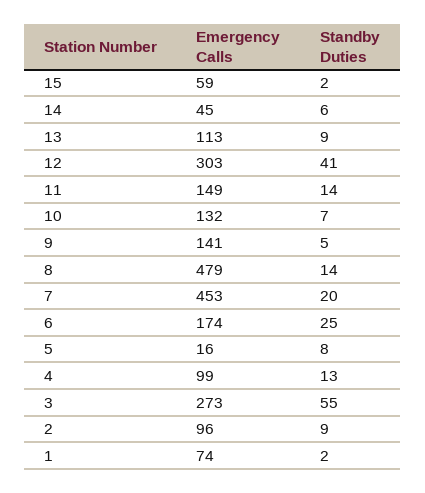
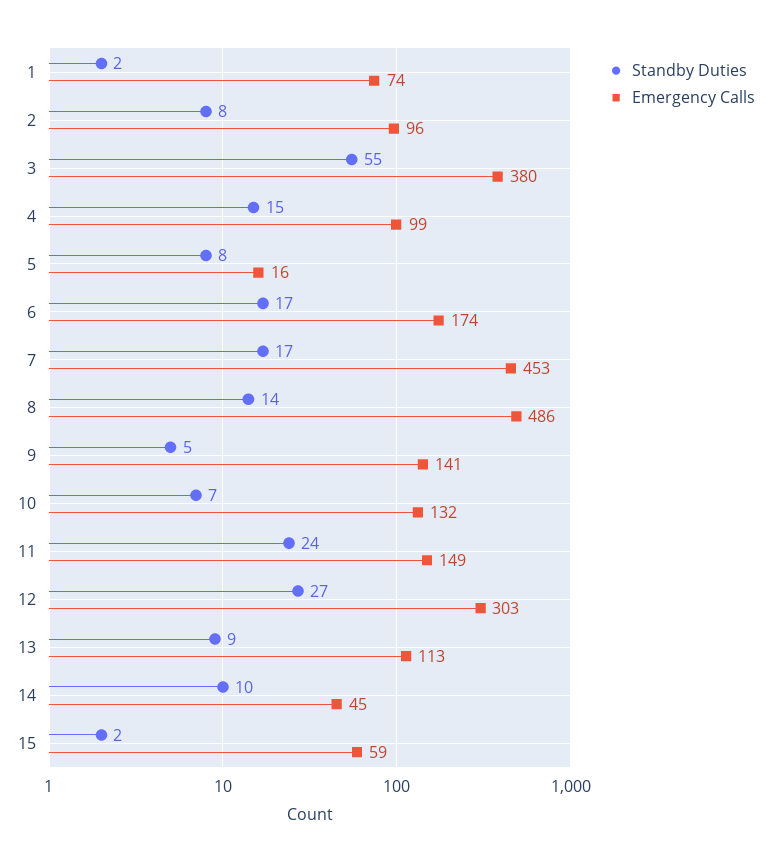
  {
    "Emergency Calls": {
      "15": 59,
      "14": 45,
      "13": 113,
      "12": 303,
      "11": 149,
      "10": 132,
      "9": 141,
-     "8": 479,
+     "8": 486,
      "7": 453,
      "6": 174,
      "5": 16,
      "4": 99,
-     "3": 273,
+     "3": 380,
      "2": 96,
      "1": 74
    },
    "Standby Duties": {
      "15": 2,
-     "14": 6,
+     "14": 10,
      "13": 9,
-     "12": 41,
+     "12": 27,
-     "11": 14,
+     "11": 24,
      "10": 7,
      "9": 5,
      "8": 14,
-     "7": 20,
+     "7": 17,
-     "6": 25,
+     "6": 17,
      "5": 8,
-     "4": 13,
+     "4": 15,
      "3": 55,
-     "2": 9,
+     "2": 8,
      "1": 2
    }
  }

